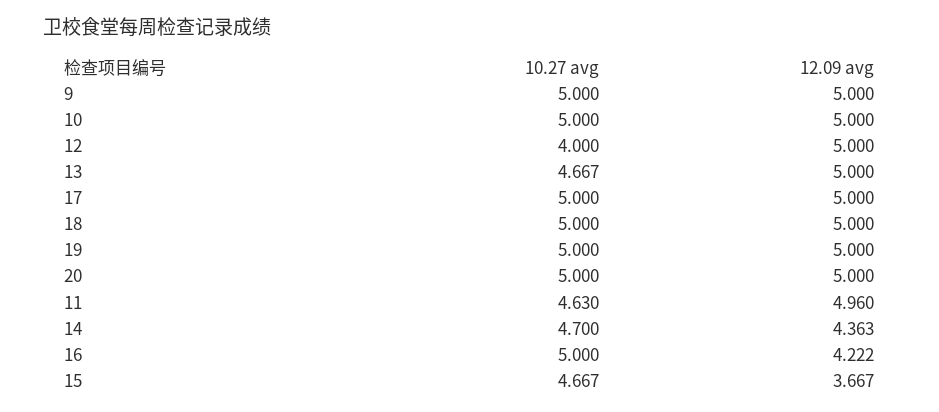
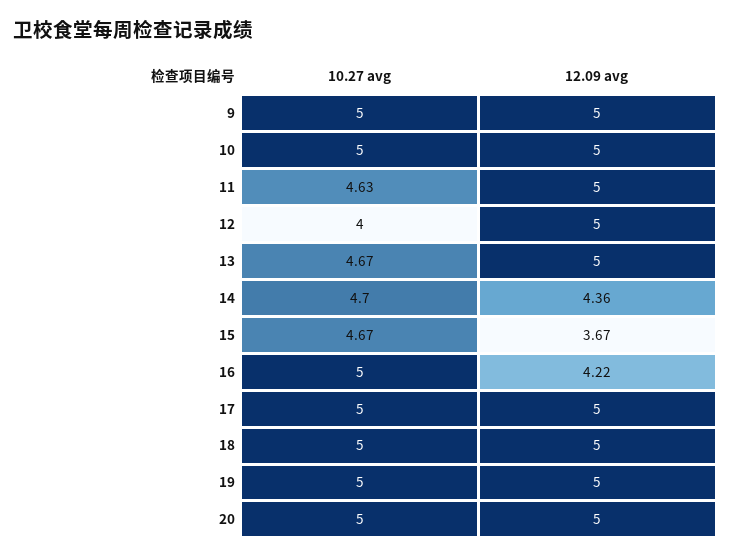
  {
    "10.27 avg": {
      "9": 5,
      "10": 5,
      "12": 4,
      "13": 4.667,
      "17": 5,
      "18": 5,
      "19": 5,
      "20": 5,
      "11": 4.63,
      "14": 4.7,
      "16": 5,
      "15": 4.667
    },
    "12.09 avg": {
      "9": 5,
      "10": 5,
      "12": 5,
      "13": 5,
      "17": 5,
      "18": 5,
      "19": 5,
      "20": 5,
-     "11": 4.96,
+     "11": 5,
      "14": 4.363,
      "16": 4.222,
      "15": 3.667
    }
  }

